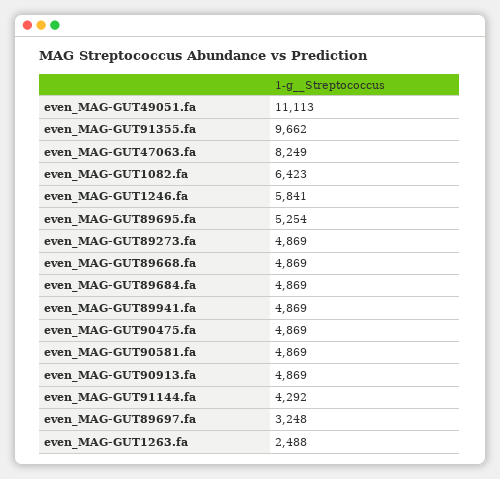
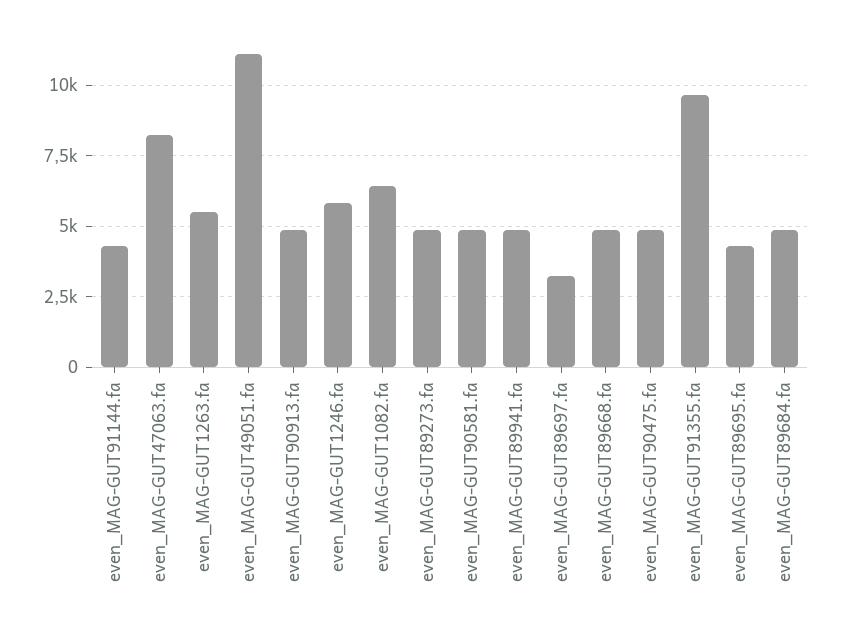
  {
    "even_MAG-GUT49051.fa": 11113,
    "even_MAG-GUT91355.fa": 9662,
    "even_MAG-GUT47063.fa": 8249,
    "even_MAG-GUT1082.fa": 6423,
    "even_MAG-GUT1246.fa": 5841,
-   "even_MAG-GUT89695.fa": 5254,
+   "even_MAG-GUT89695.fa": 4250,
    "even_MAG-GUT89273.fa": 4869,
    "even_MAG-GUT89668.fa": 4869,
    "even_MAG-GUT89684.fa": 4869,
    "even_MAG-GUT89941.fa": 4869,
    "even_MAG-GUT90475.fa": 4869,
    "even_MAG-GUT90581.fa": 4869,
    "even_MAG-GUT90913.fa": 4869,
    "even_MAG-GUT91144.fa": 4292,
    "even_MAG-GUT89697.fa": 3248,
-   "even_MAG-GUT1263.fa": 2488
+   "even_MAG-GUT1263.fa": 5500
  }

